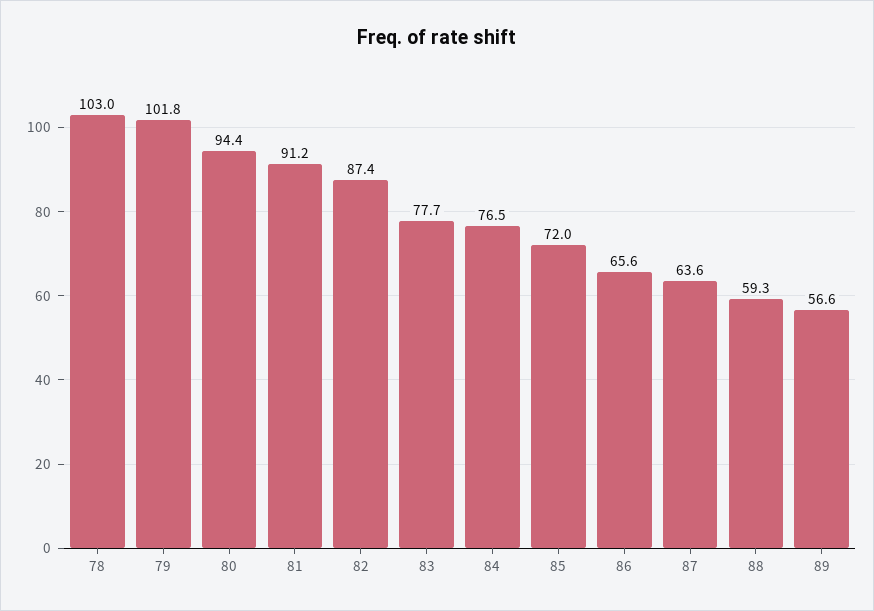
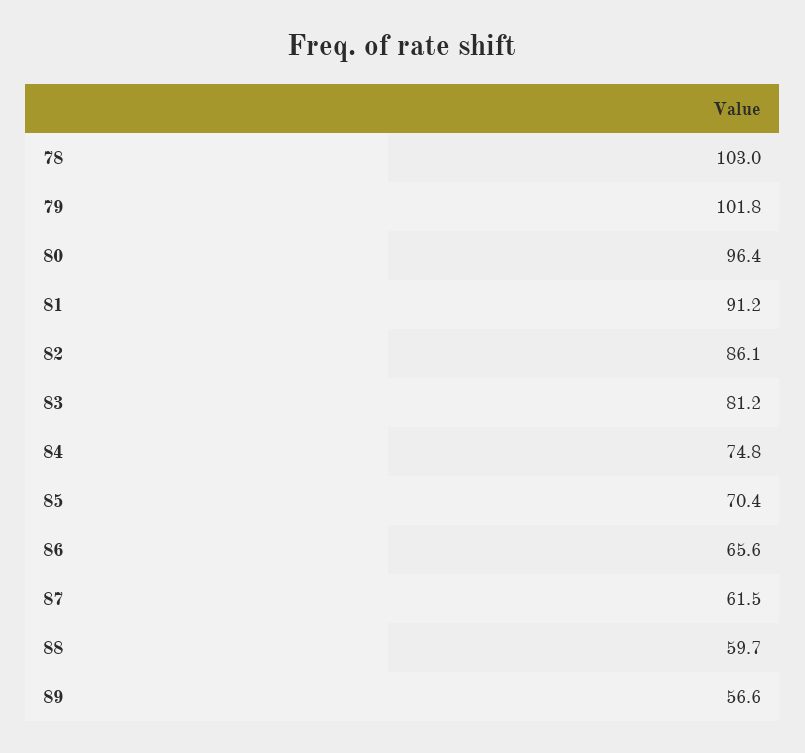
  {
    "78": 103,
    "79": 101.8,
-   "80": 94.4,
+   "80": 96.4,
    "81": 91.2,
-   "82": 87.4,
+   "82": 86.1,
-   "83": 77.7,
+   "83": 81.2,
-   "84": 76.5,
+   "84": 74.8,
-   "85": 72,
+   "85": 70.4,
    "86": 65.6,
-   "87": 63.6,
+   "87": 61.5,
-   "88": 59.3,
+   "88": 59.7,
    "89": 56.6
  }

